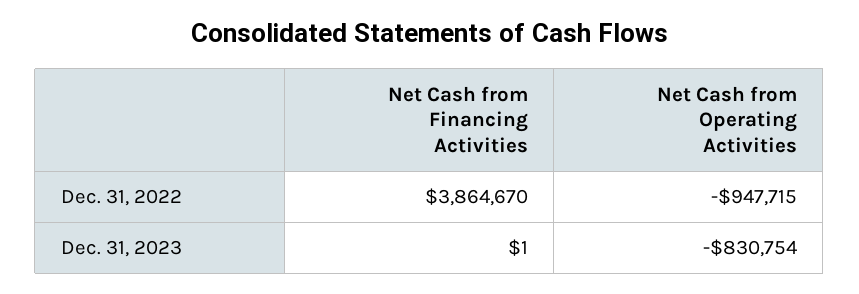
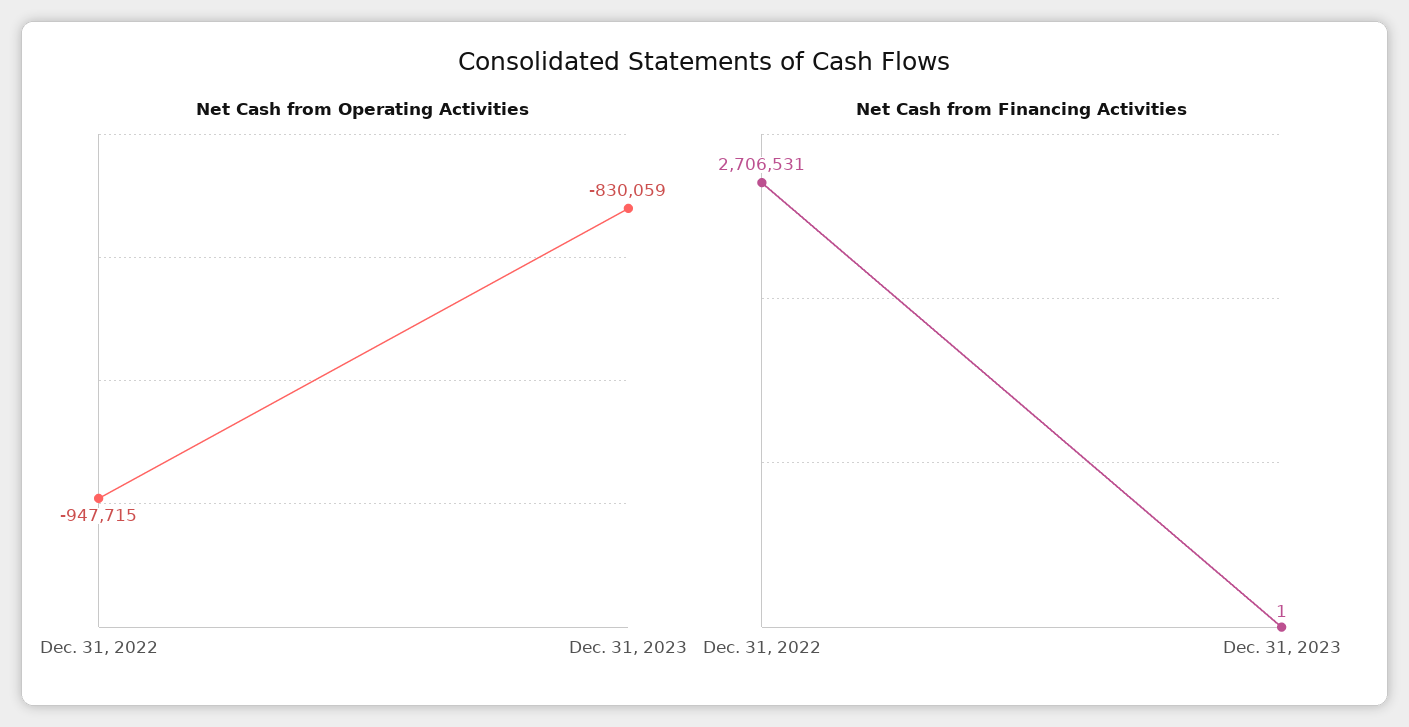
  {
    "Net Cash from Financing Activities": {
-     "Dec. 31, 2022": 3864670,
+     "Dec. 31, 2022": 2706531,
      "Dec. 31, 2023": 1
    },
    "Net Cash from Operating Activities": {
      "Dec. 31, 2022": -947715,
-     "Dec. 31, 2023": -830754
+     "Dec. 31, 2023": -830059
    }
  }

